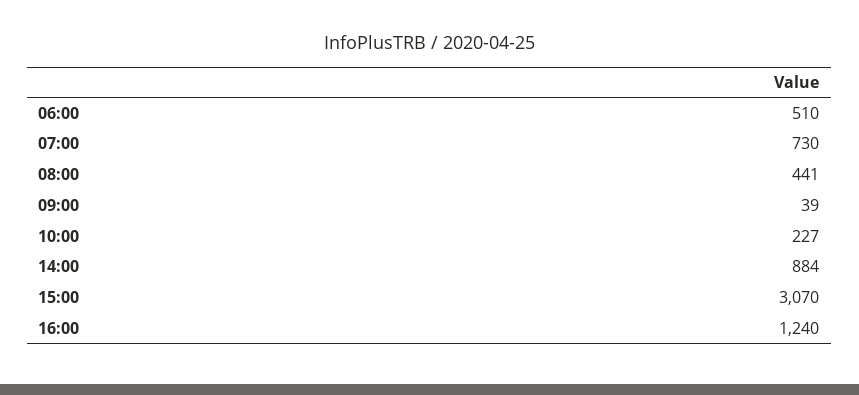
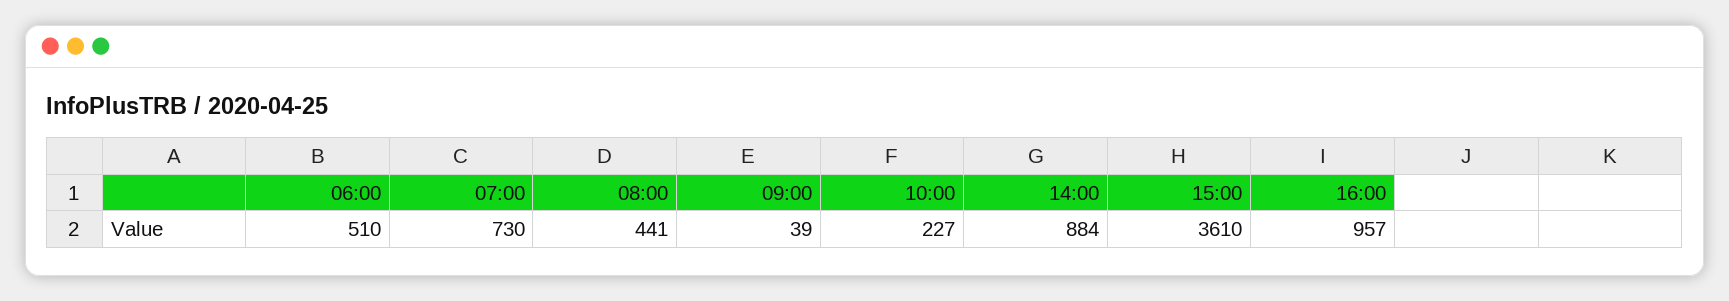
  {
    "06:00": 510,
    "07:00": 730,
    "08:00": 441,
    "09:00": 39,
    "10:00": 227,
    "14:00": 884,
-   "15:00": 3070,
+   "15:00": 3610,
-   "16:00": 1240
+   "16:00": 957
  }

